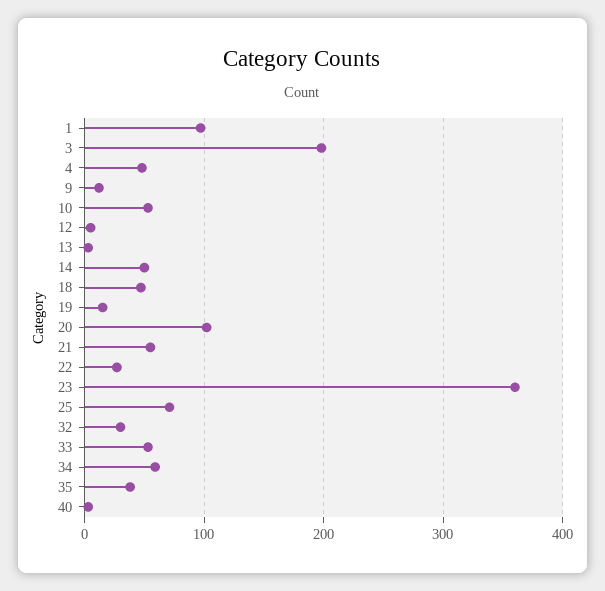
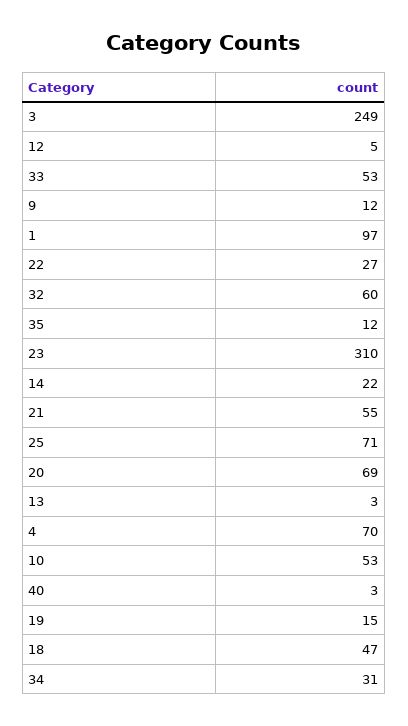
  {
    "1": 97,
-   "3": 200,
+   "3": 249,
-   "4": 50,
+   "4": 70,
    "9": 12,
    "10": 53,
    "12": 5,
    "13": 3,
-   "14": 50,
+   "14": 22,
    "18": 47,
    "19": 15,
-   "20": 100,
+   "20": 69,
    "21": 55,
    "22": 27,
-   "23": 360,
+   "23": 310,
    "25": 71,
-   "32": 30,
+   "32": 60,
    "33": 53,
-   "34": 60,
+   "34": 31,
-   "35": 40,
+   "35": 12,
    "40": 3
  }

